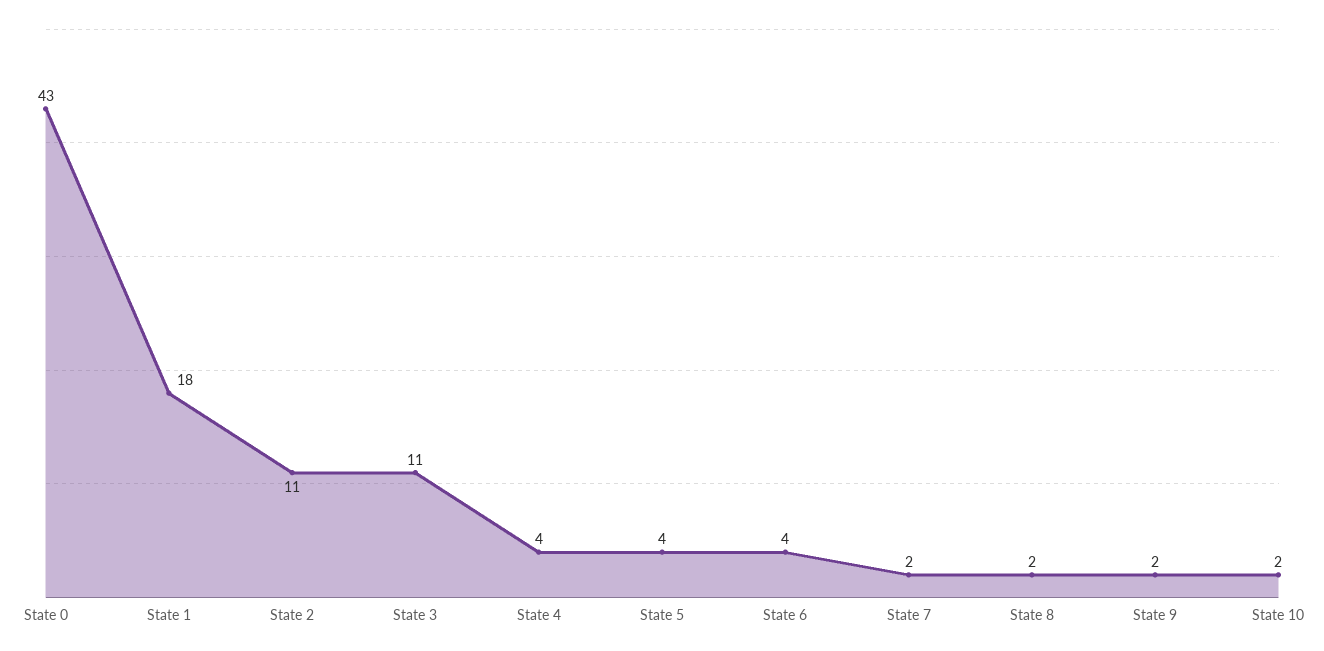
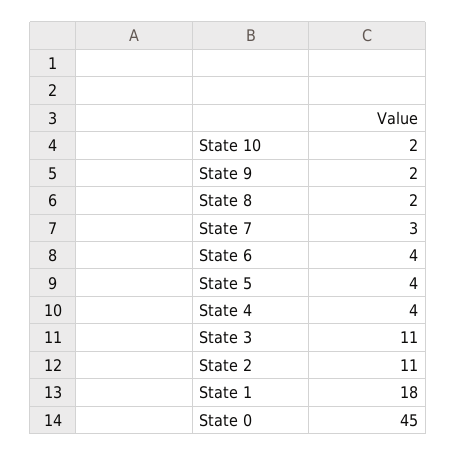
  {
-   "State 0": 43,
+   "State 0": 45,
    "State 1": 18,
    "State 2": 11,
    "State 3": 11,
    "State 4": 4,
    "State 5": 4,
    "State 6": 4,
-   "State 7": 2,
+   "State 7": 3,
    "State 8": 2,
    "State 9": 2,
    "State 10": 2
  }

